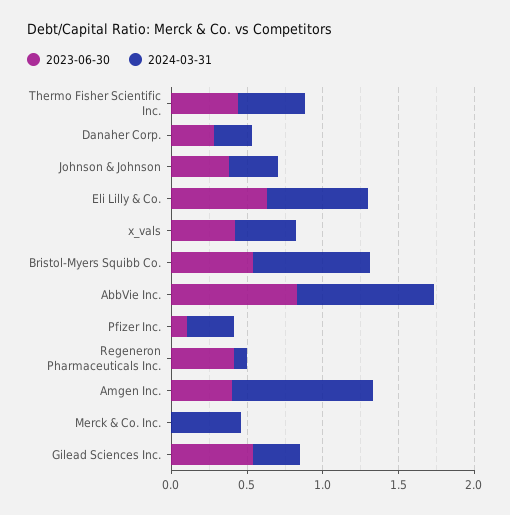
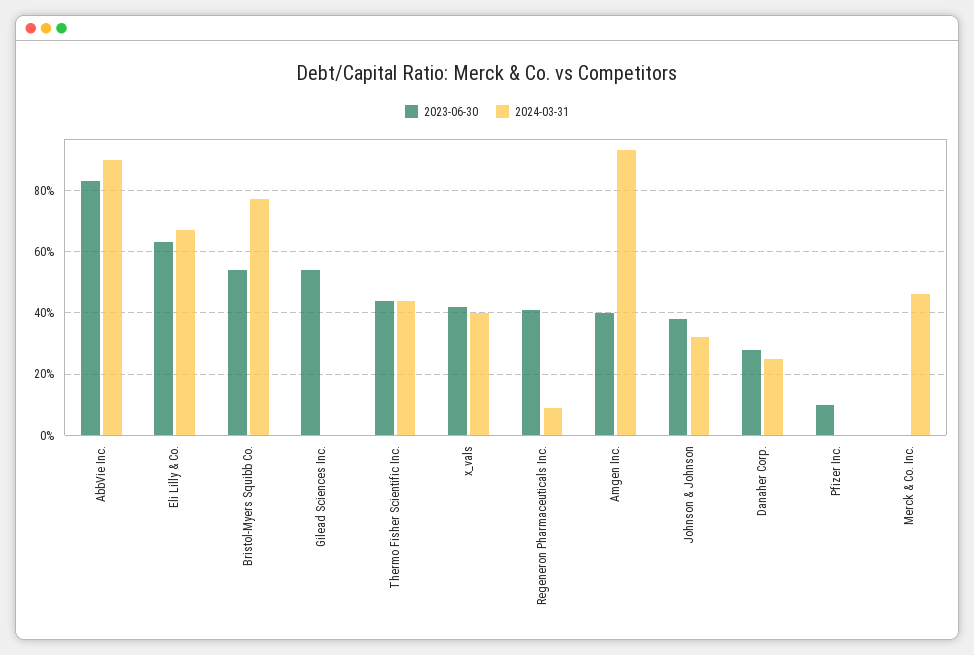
  {
    "2023-06-30": {
      "Thermo Fisher Scientific Inc.": 0.45,
      "Danaher Corp.": 0.3,
      "Johnson & Johnson": 0.4,
      "Eli Lilly & Co.": 0.65,
      "x_vals": 0.4,
      "Bristol-Myers Squibb Co.": 0.55,
      "AbbVie Inc.": 0.85,
      "Pfizer Inc.": 0.1,
      "Regeneron Pharmaceuticals Inc.": 0.4,
      "Amgen Inc.": 0.4,
      "Merck & Co. Inc.": 0,
      "Gilead Sciences Inc.": 0.55
    },
    "2024-03-31": {
      "Thermo Fisher Scientific Inc.": 0.45,
      "Danaher Corp.": 0.25,
      "Johnson & Johnson": 0.3,
      "Eli Lilly & Co.": 0.65,
      "x_vals": 0.4,
      "Bristol-Myers Squibb Co.": 0.75,
      "AbbVie Inc.": 0.9,
-     "Pfizer Inc.": 0.3,
+     "Pfizer Inc.": 0,
      "Regeneron Pharmaceuticals Inc.": 0.1,
      "Amgen Inc.": 0.95,
      "Merck & Co. Inc.": 0.45,
-     "Gilead Sciences Inc.": 0.3
+     "Gilead Sciences Inc.": 0
    }
  }

